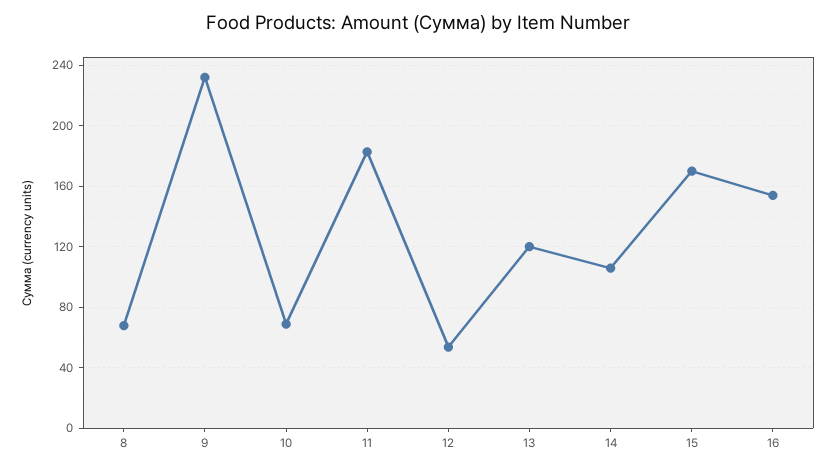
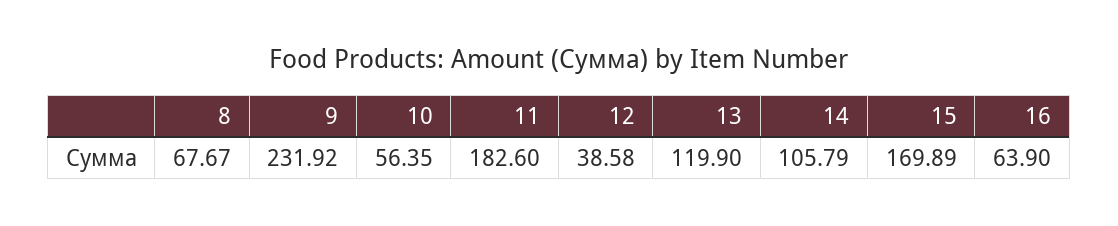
  {
    "8": 67.67,
    "9": 231.92,
-   "10": 70,
+   "10": 56.35,
    "11": 182.6,
-   "12": 55,
+   "12": 38.58,
    "13": 119.9,
    "14": 105.79,
    "15": 169.89,
-   "16": 155
+   "16": 63.9
  }

